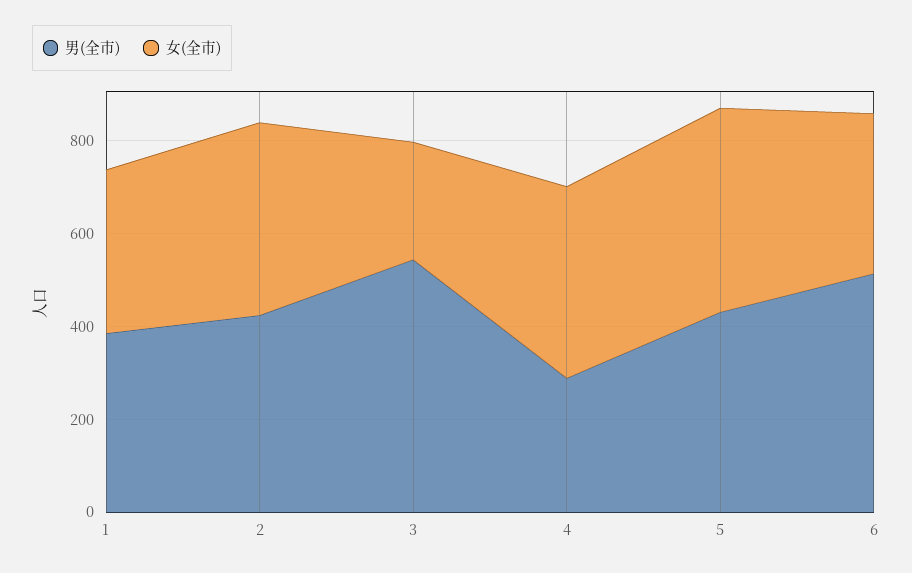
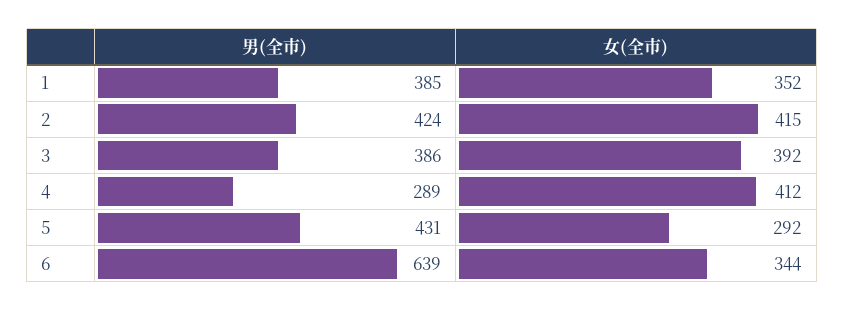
  {
    "男(全市)": {
      "1": 385,
      "2": 424,
-     "3": 550,
+     "3": 386,
      "4": 289,
      "5": 431,
-     "6": 500
+     "6": 639
    },
    "女(全市)": {
      "1": 352,
      "2": 415,
-     "3": 250,
+     "3": 392,
      "4": 412,
-     "5": 450,
+     "5": 292,
      "6": 344
    }
  }

